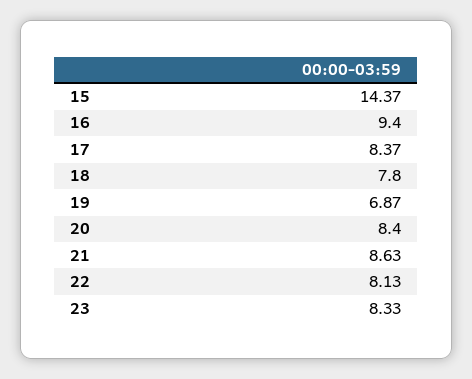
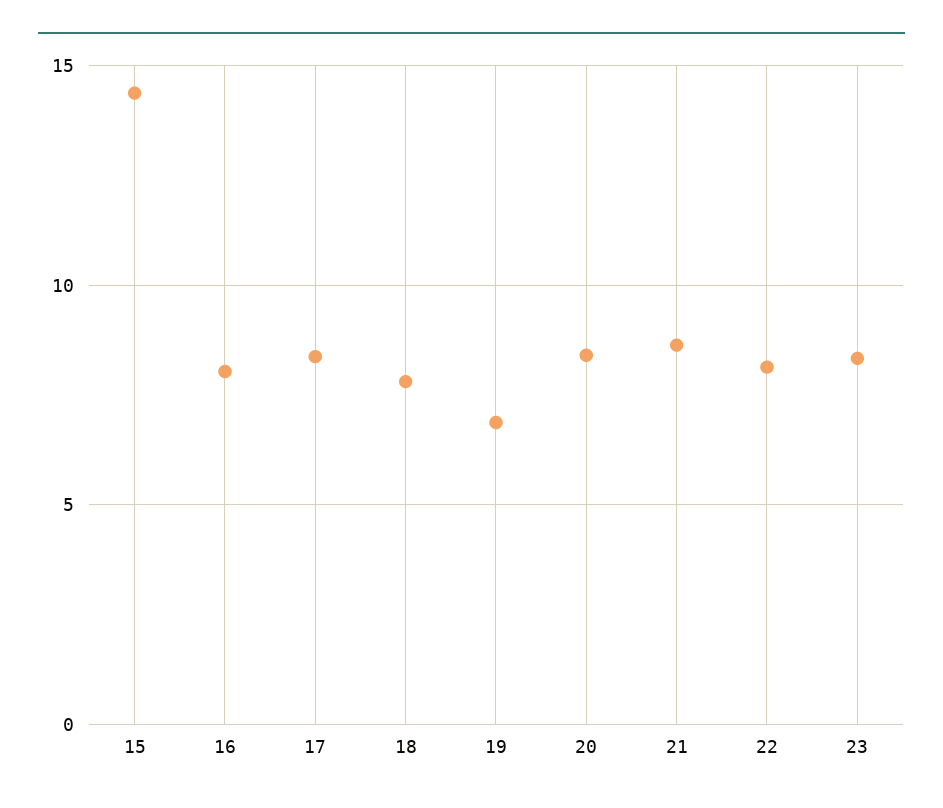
  {
    "15": 14.37,
-   "16": 9.4,
+   "16": 8,
    "17": 8.37,
    "18": 7.8,
    "19": 6.87,
    "20": 8.4,
    "21": 8.63,
    "22": 8.13,
    "23": 8.33
  }

